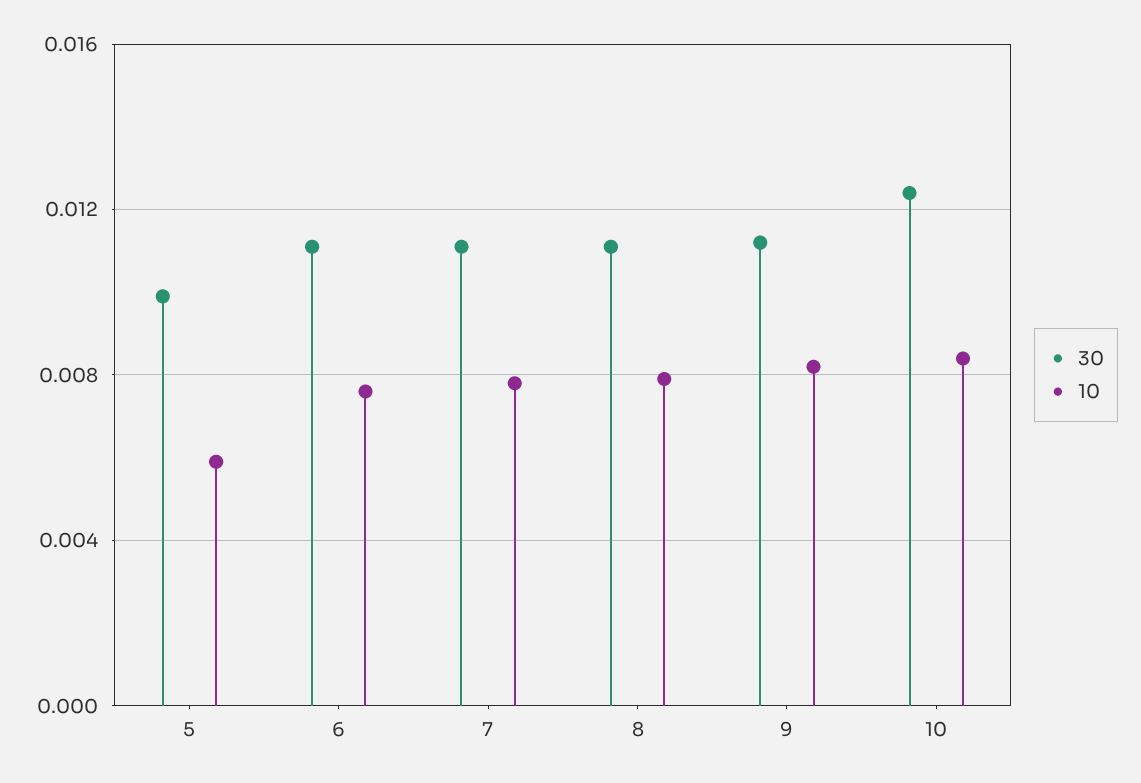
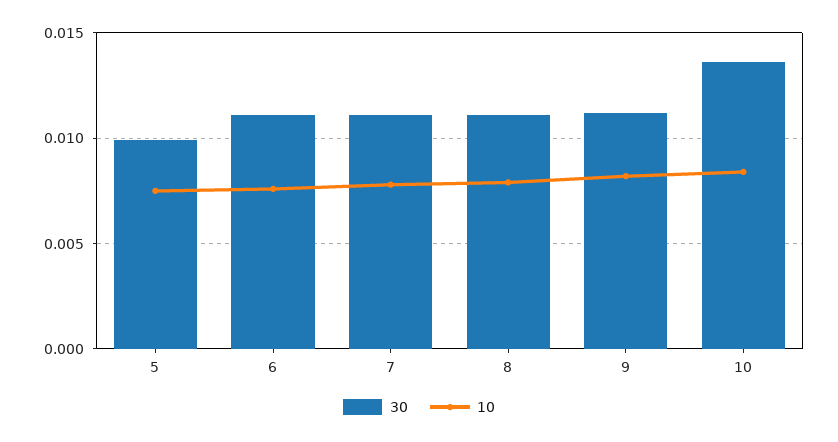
  {
    "30": {
      "5": 0.01,
      "6": 0.011,
      "7": 0.011,
      "8": 0.011,
      "9": 0.011,
-     "10": 0.0125
+     "10": 0.0135
    },
    "10": {
-     "5": 0.006,
+     "5": 0.0075,
      "6": 0.0075,
      "7": 0.008,
      "8": 0.008,
      "9": 0.008,
      "10": 0.0085
    }
  }

